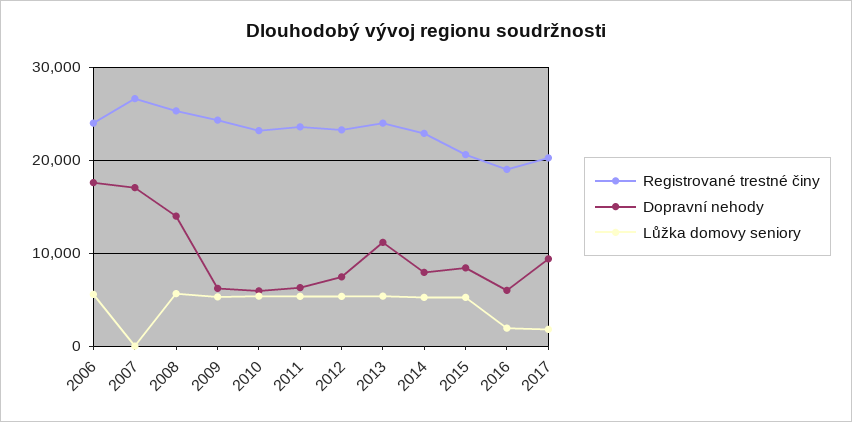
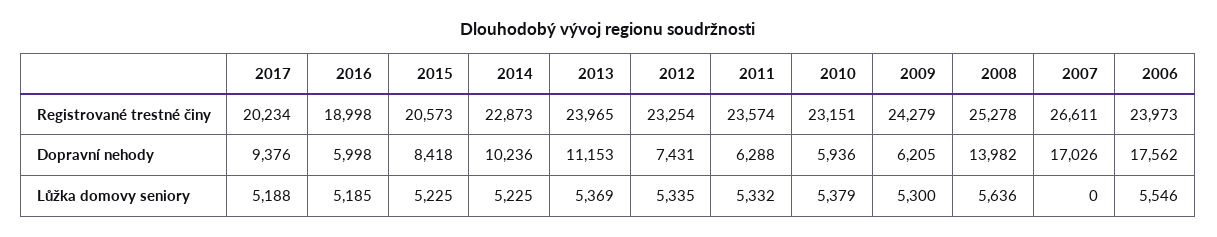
  {
    "Registrované trestné činy": {
      "2006": 23973,
      "2007": 26611,
      "2008": 25278,
      "2009": 24279,
      "2010": 23151,
      "2011": 23574,
      "2012": 23254,
      "2013": 23965,
      "2014": 22873,
      "2015": 20573,
      "2016": 18998,
      "2017": 20234
    },
    "Dopravní nehody": {
      "2006": 17562,
      "2007": 17026,
      "2008": 13982,
      "2009": 6205,
      "2010": 5936,
      "2011": 6288,
      "2012": 7431,
      "2013": 11153,
-     "2014": 8000,
+     "2014": 10236,
      "2015": 8418,
      "2016": 5998,
      "2017": 9376
    },
    "Lůžka domovy seniory": {
      "2006": 5546,
      "2007": 0,
      "2008": 5636,
      "2009": 5300,
      "2010": 5379,
      "2011": 5332,
      "2012": 5335,
      "2013": 5369,
      "2014": 5225,
      "2015": 5225,
-     "2016": 2000,
+     "2016": 5185,
-     "2017": 2000
+     "2017": 5188
    }
  }

